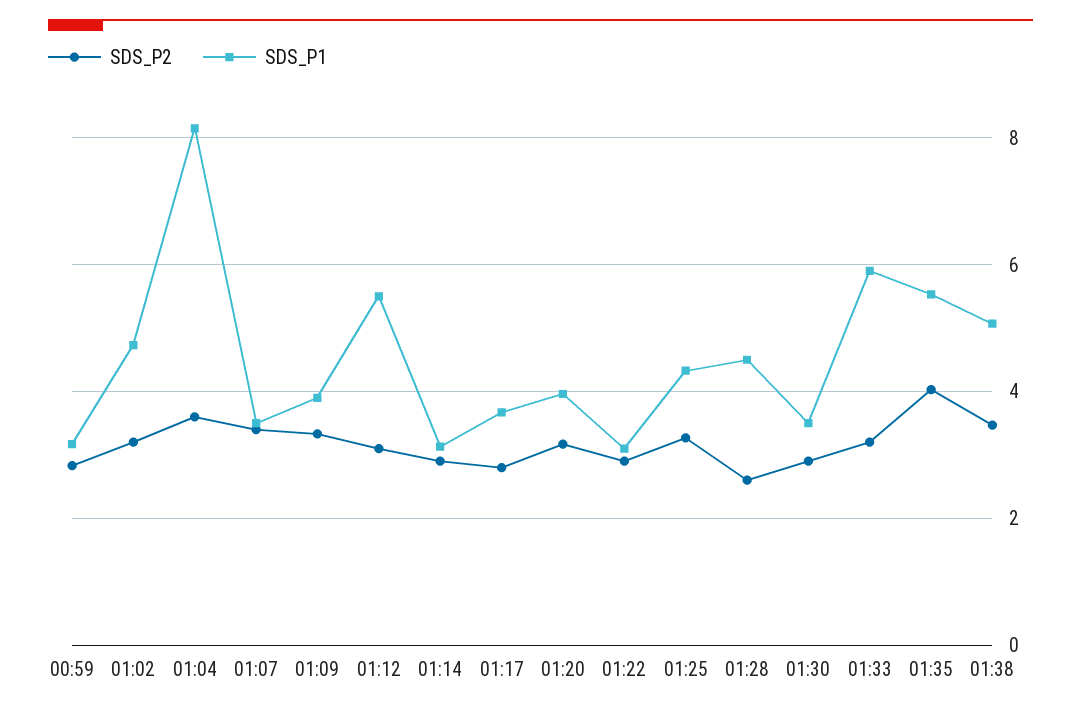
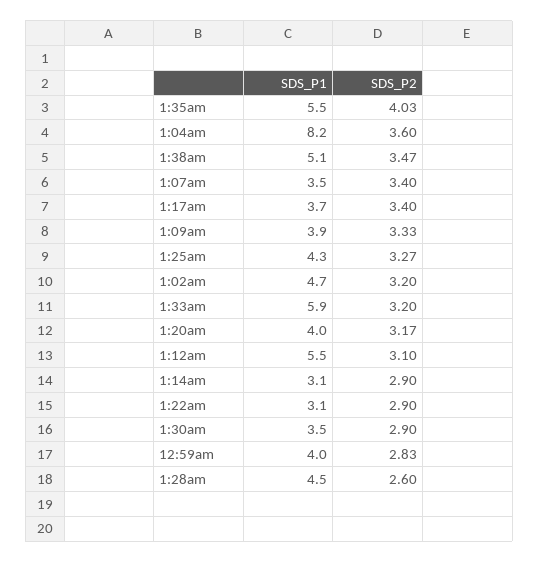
  {
    "SDS_P2": {
      "00:59": 2.83,
      "01:02": 3.2,
      "01:04": 3.6,
      "01:07": 3.4,
      "01:09": 3.33,
      "01:12": 3.1,
      "01:14": 2.9,
-     "01:17": 2.8,
+     "01:17": 3.4,
      "01:20": 3.17,
      "01:22": 2.9,
      "01:25": 3.27,
      "01:28": 2.6,
      "01:30": 2.9,
      "01:33": 3.2,
      "01:35": 4.03,
      "01:38": 3.47
    },
    "SDS_P1": {
-     "00:59": 3.2,
+     "00:59": 4,
      "01:02": 4.7,
      "01:04": 8.2,
      "01:07": 3.5,
      "01:09": 3.9,
      "01:12": 5.5,
      "01:14": 3.1,
      "01:17": 3.7,
      "01:20": 4,
      "01:22": 3.1,
      "01:25": 4.3,
      "01:28": 4.5,
      "01:30": 3.5,
      "01:33": 5.9,
      "01:35": 5.5,
      "01:38": 5.1
    }
  }

